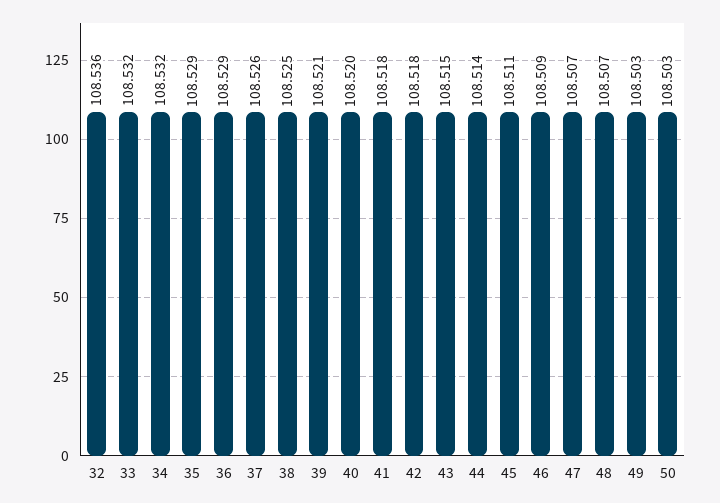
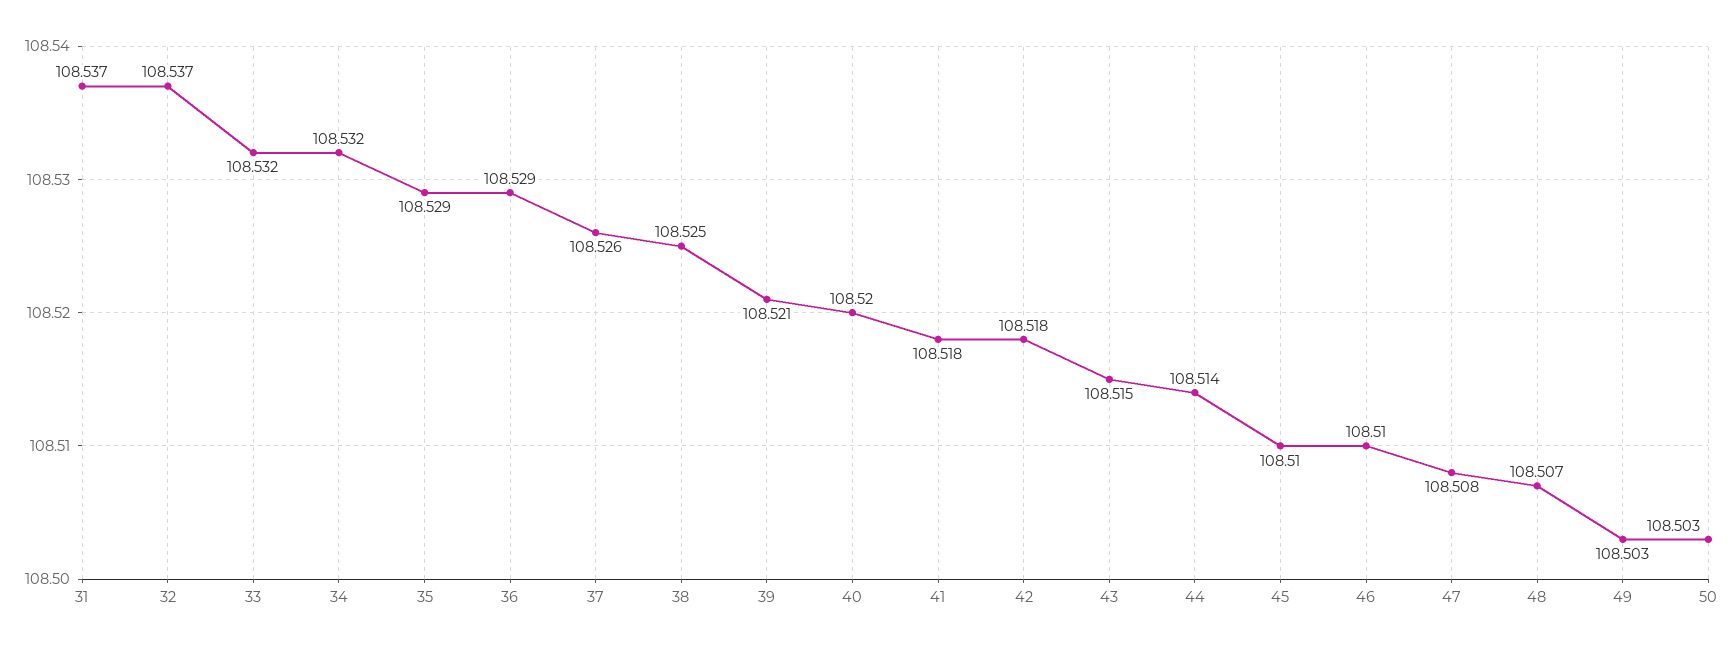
  {
-   "32": 108.536,
+   "32": 108.537,
    "33": 108.532,
    "34": 108.532,
    "35": 108.529,
    "36": 108.529,
    "37": 108.526,
    "38": 108.525,
    "39": 108.521,
    "40": 108.52,
    "41": 108.518,
    "42": 108.518,
    "43": 108.515,
    "44": 108.514,
-   "45": 108.511,
+   "45": 108.51,
-   "46": 108.509,
+   "46": 108.51,
-   "47": 108.507,
+   "47": 108.508,
    "48": 108.507,
    "49": 108.503,
-   "50": 108.503
+   "50": 108.503,
+   "31": 108.537
  }

